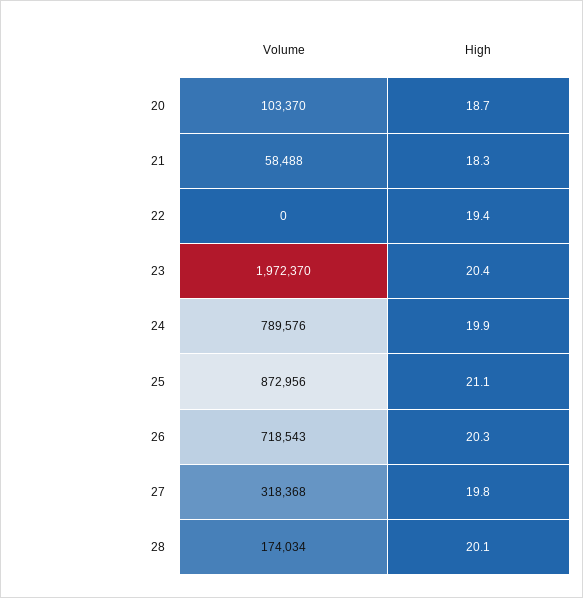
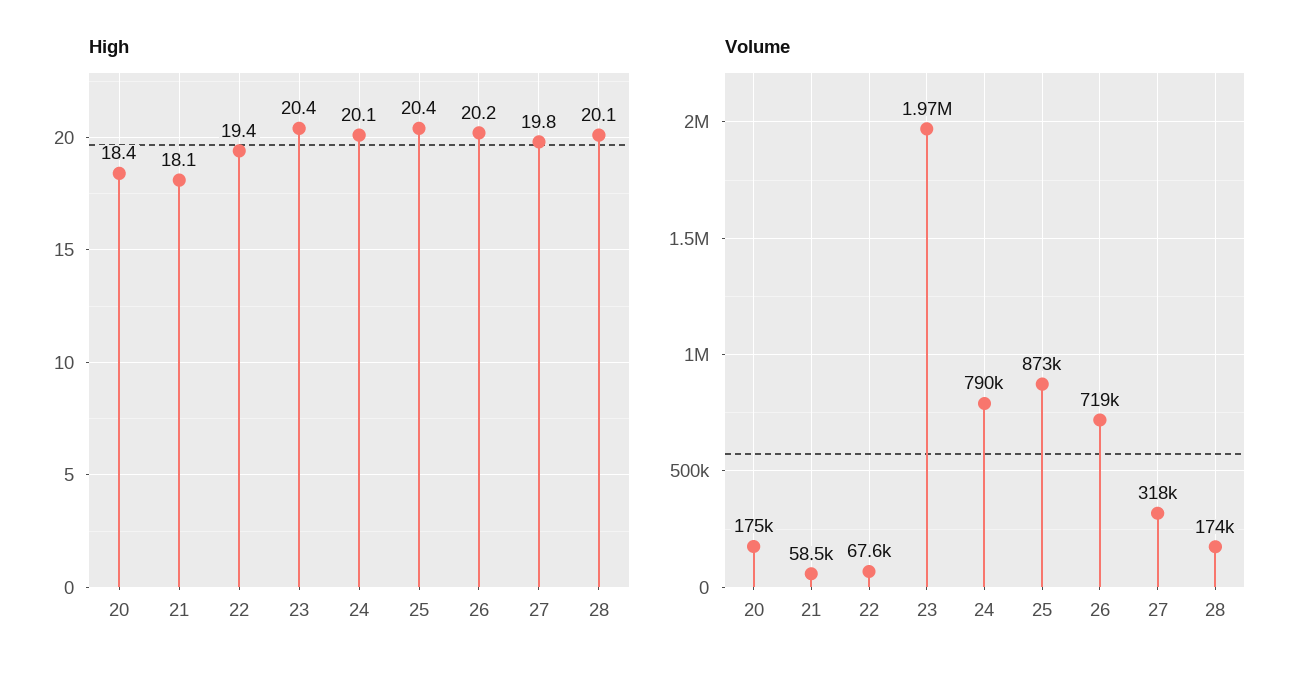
  {
    "Volume": {
-     "20": 103370,
+     "20": 175000,
      "21": 58488,
-     "22": 0,
+     "22": 67600,
      "23": 1972370,
      "24": 789576,
      "25": 872956,
      "26": 718543,
      "27": 318368,
      "28": 174034
    },
    "High": {
-     "20": 18.7,
+     "20": 18.4,
-     "21": 18.3,
+     "21": 18.1,
      "22": 19.4,
      "23": 20.4,
-     "24": 19.9,
+     "24": 20.1,
-     "25": 21.1,
+     "25": 20.4,
-     "26": 20.3,
+     "26": 20.2,
      "27": 19.8,
      "28": 20.1
    }
  }

